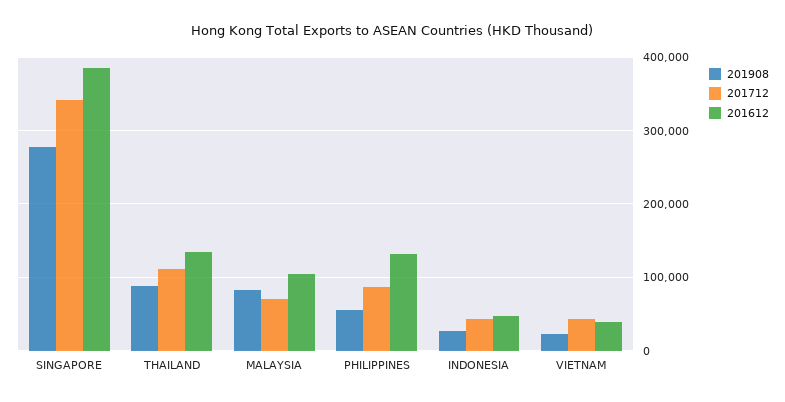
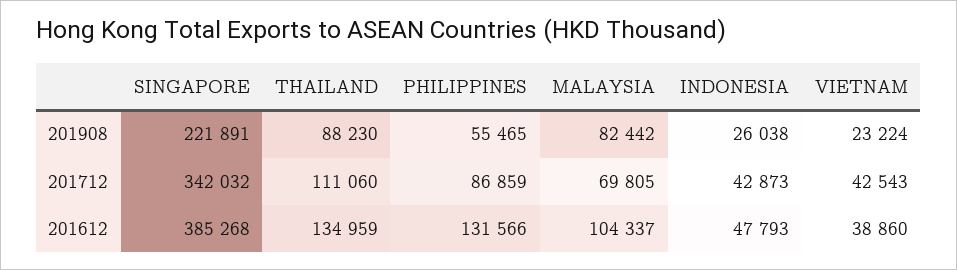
  {
    "201908": {
-     "SINGAPORE": 280000,
+     "SINGAPORE": 221891,
      "THAILAND": 88230,
      "MALAYSIA": 82442,
      "PHILIPPINES": 55465,
      "INDONESIA": 26038,
      "VIETNAM": 23224
    },
    "201712": {
      "SINGAPORE": 342032,
      "THAILAND": 111060,
      "MALAYSIA": 69805,
      "PHILIPPINES": 86859,
      "INDONESIA": 42873,
      "VIETNAM": 42543
    },
    "201612": {
      "SINGAPORE": 385268,
      "THAILAND": 134959,
      "MALAYSIA": 104337,
      "PHILIPPINES": 131566,
      "INDONESIA": 47793,
      "VIETNAM": 38860
    }
  }

